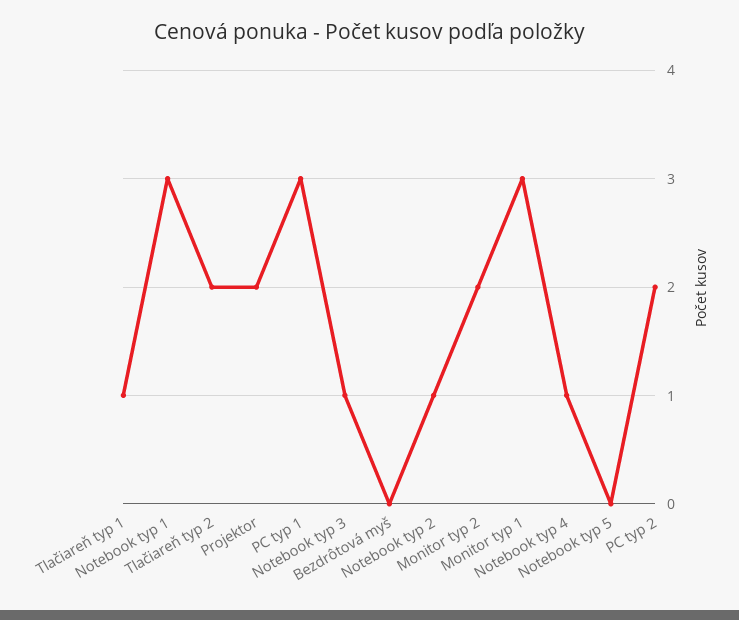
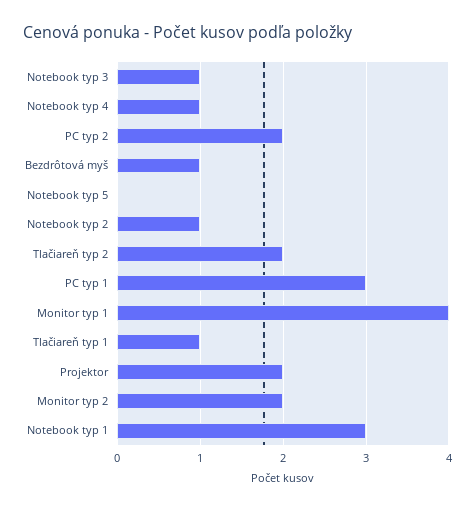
  {
    "Tlačiareň typ 1": 1,
    "Notebook typ 1": 3,
    "Tlačiareň typ 2": 2,
    "Projektor": 2,
    "PC typ 1": 3,
    "Notebook typ 3": 1,
-   "Bezdrôtová myš": 0,
+   "Bezdrôtová myš": 1,
    "Notebook typ 2": 1,
    "Monitor typ 2": 2,
-   "Monitor typ 1": 3,
+   "Monitor typ 1": 4,
    "Notebook typ 4": 1,
    "Notebook typ 5": 0,
    "PC typ 2": 2
  }

